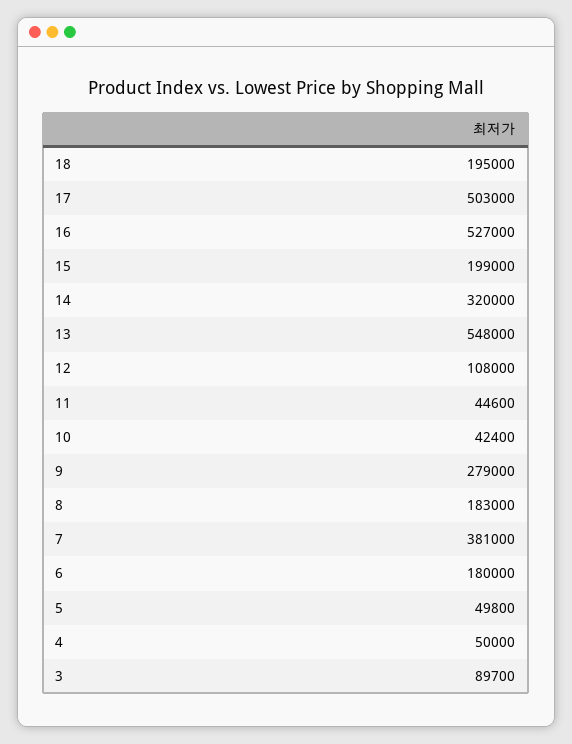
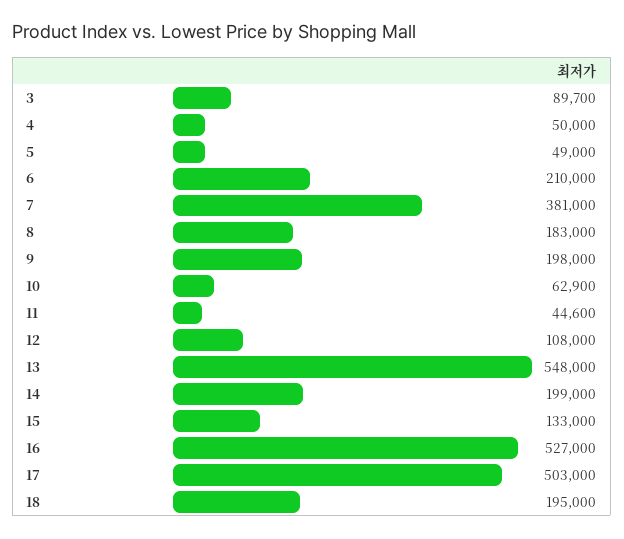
  {
    "18": 195000,
    "17": 503000,
    "16": 527000,
-   "15": 199000,
+   "15": 133000,
-   "14": 320000,
+   "14": 199000,
    "13": 548000,
    "12": 108000,
    "11": 44600,
-   "10": 42400,
+   "10": 62900,
-   "9": 279000,
+   "9": 198000,
    "8": 183000,
    "7": 381000,
-   "6": 180000,
+   "6": 210000,
-   "5": 49800,
+   "5": 49000,
    "4": 50000,
    "3": 89700
  }

